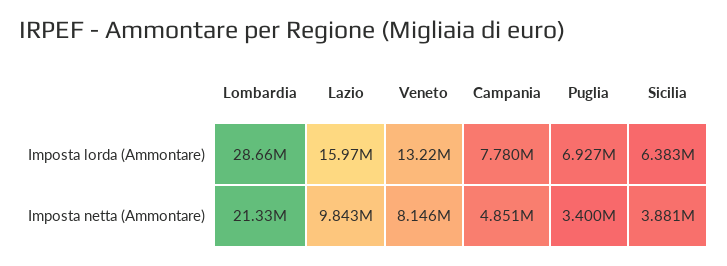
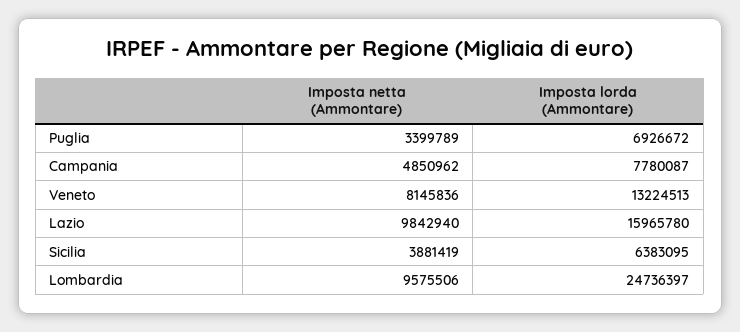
  {
    "Lombardia": {
-     "Imposta lorda (Ammontare)": 28660000,
+     "Imposta lorda (Ammontare)": 24736397,
-     "Imposta netta (Ammontare)": 21330000
+     "Imposta netta (Ammontare)": 9575506
    },
    "Lazio": {
      "Imposta lorda (Ammontare)": 15965780,
      "Imposta netta (Ammontare)": 9842940
    },
    "Veneto": {
      "Imposta lorda (Ammontare)": 13224513,
      "Imposta netta (Ammontare)": 8145836
    },
    "Campania": {
      "Imposta lorda (Ammontare)": 7780087,
      "Imposta netta (Ammontare)": 4850962
    },
    "Puglia": {
      "Imposta lorda (Ammontare)": 6926672,
      "Imposta netta (Ammontare)": 3399789
    },
    "Sicilia": {
      "Imposta lorda (Ammontare)": 6383095,
      "Imposta netta (Ammontare)": 3881419
    }
  }

